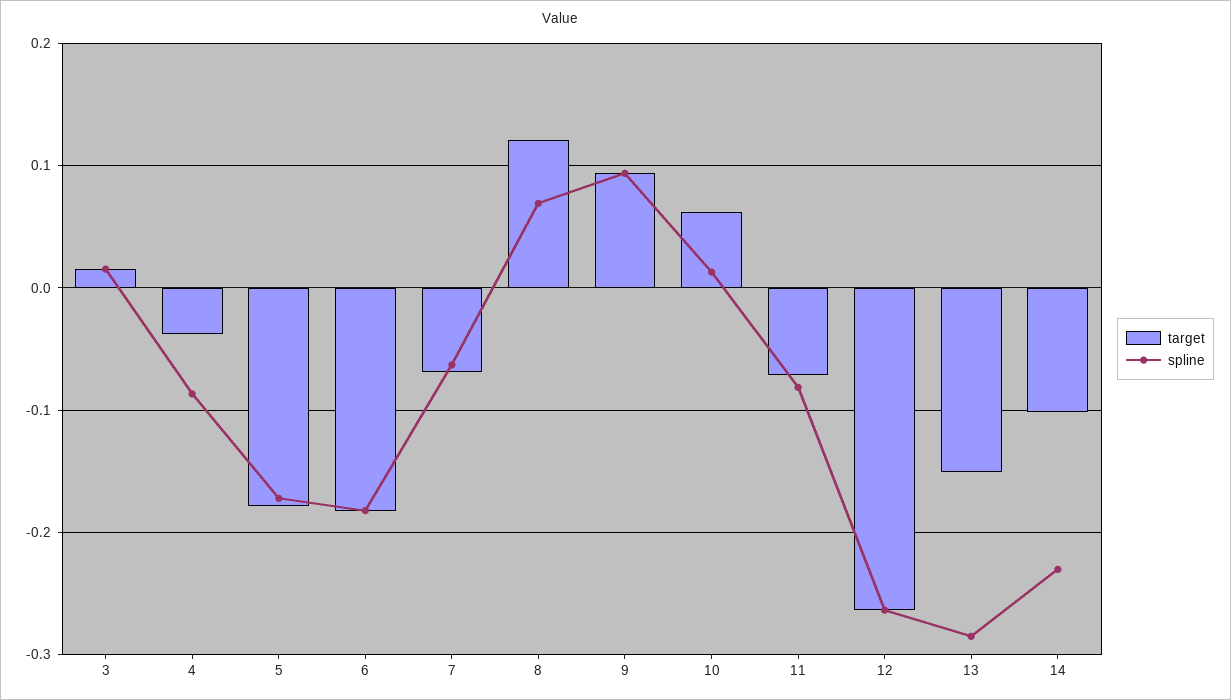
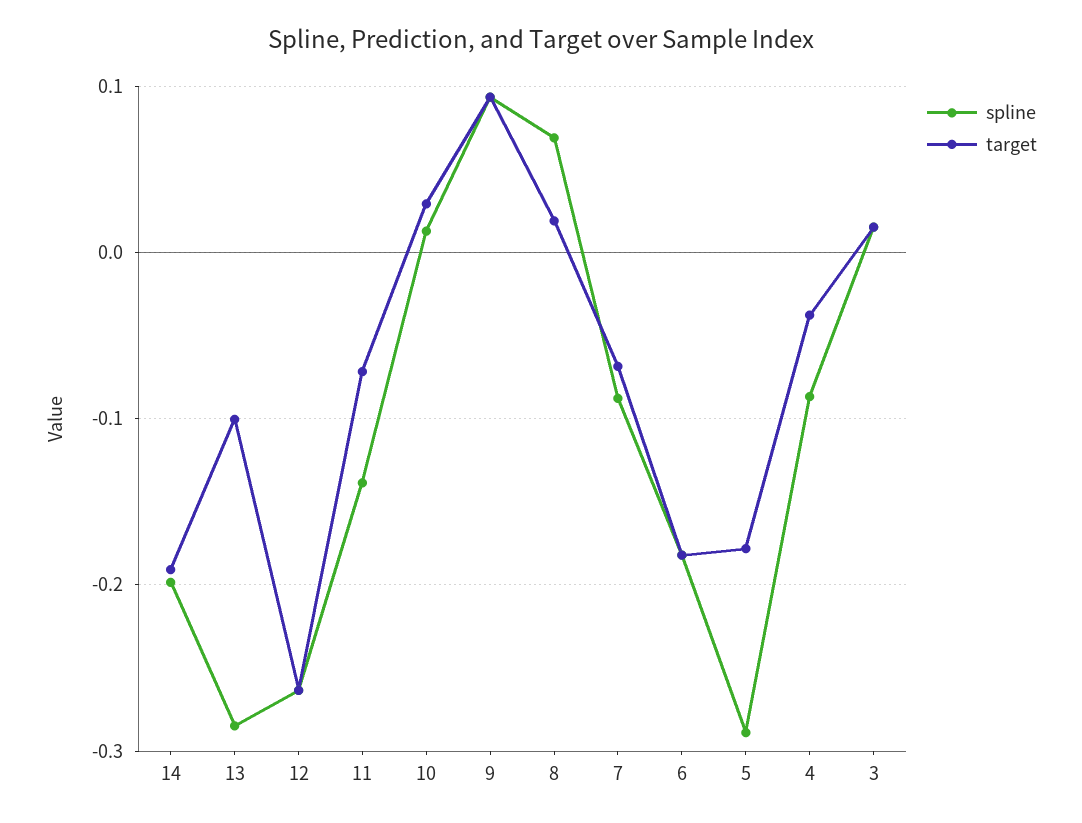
  {
    "target": {
      "3": 0.02,
      "4": -0.04,
      "5": -0.18,
      "6": -0.18,
      "7": -0.07,
-     "8": 0.12,
+     "8": 0.02,
      "9": 0.09,
-     "10": 0.06,
+     "10": 0.03,
      "11": -0.07,
      "12": -0.26,
-     "13": -0.15,
+     "13": -0.1,
-     "14": -0.1
+     "14": -0.19
    },
    "spline": {
      "3": 0.02,
      "4": -0.09,
-     "5": -0.17,
+     "5": -0.29,
      "6": -0.18,
-     "7": -0.06,
+     "7": -0.09,
      "8": 0.07,
      "9": 0.09,
      "10": 0.01,
-     "11": -0.08,
+     "11": -0.14,
      "12": -0.26,
      "13": -0.28,
-     "14": -0.23
+     "14": -0.2
    }
  }

